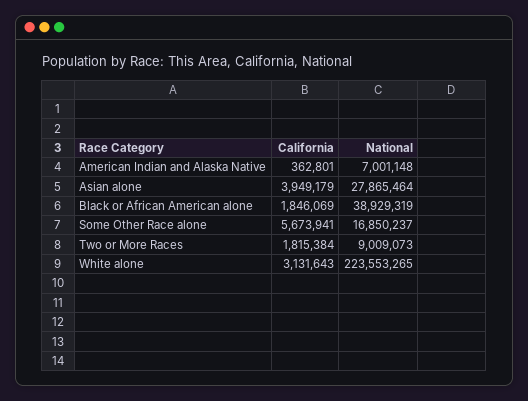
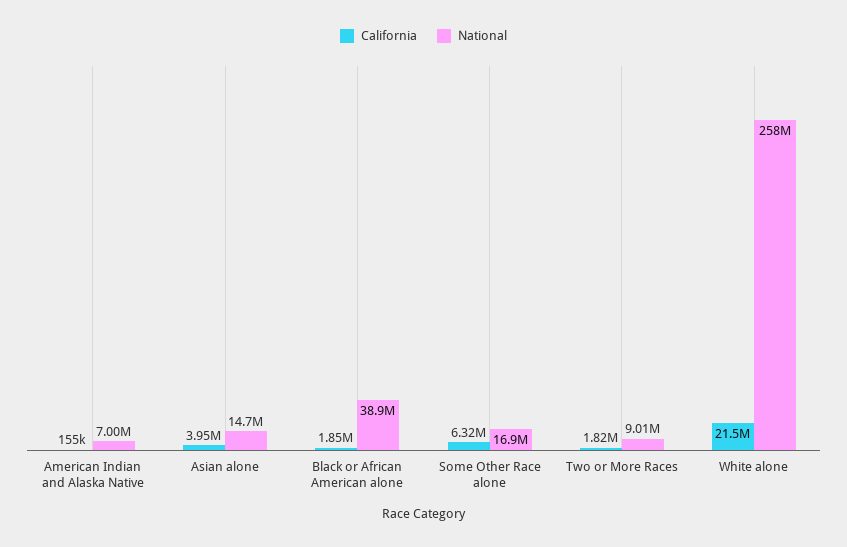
  {
    "California": {
-     "American Indian and Alaska Native": 362801,
+     "American Indian and Alaska Native": 155000,
      "Asian alone": 3949179,
      "Black or African American alone": 1846069,
-     "Some Other Race alone": 5673941,
+     "Some Other Race alone": 6320000,
      "Two or More Races": 1815384,
-     "White alone": 3131643
+     "White alone": 21500000
    },
    "National": {
      "American Indian and Alaska Native": 7001148,
-     "Asian alone": 27865464,
+     "Asian alone": 14700000,
      "Black or African American alone": 38929319,
      "Some Other Race alone": 16850237,
      "Two or More Races": 9009073,
-     "White alone": 223553265
+     "White alone": 258000000
    }
  }

